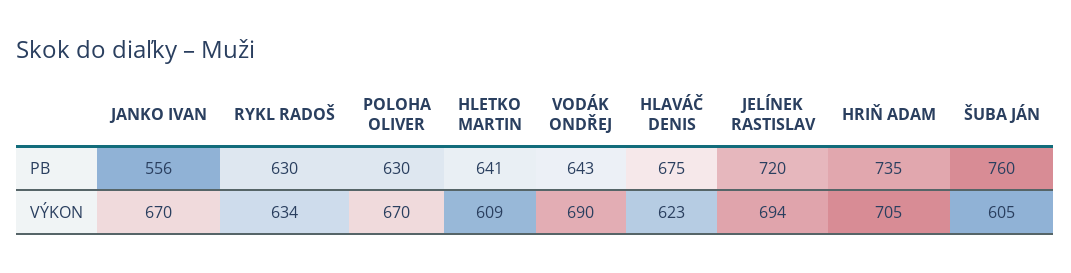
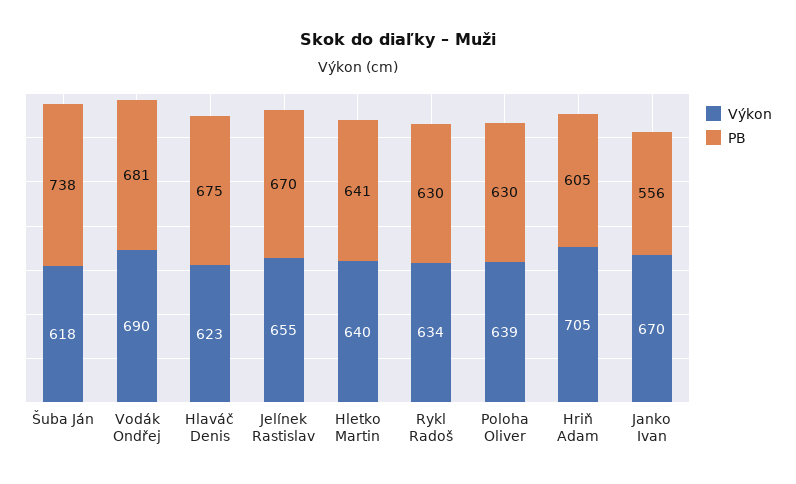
  {
    "PB": {
      "JANKO IVAN": 556,
      "RYKL RADOŠ": 630,
      "POLOHA OLIVER": 630,
      "HLETKO MARTIN": 641,
-     "VODÁK ONDŘEJ": 643,
+     "VODÁK ONDŘEJ": 681,
      "HLAVÁČ DENIS": 675,
-     "JELÍNEK RASTISLAV": 720,
+     "JELÍNEK RASTISLAV": 670,
-     "HRIŇ ADAM": 735,
+     "HRIŇ ADAM": 605,
-     "ŠUBA JÁN": 760
+     "ŠUBA JÁN": 738
    },
    "VÝKON": {
      "JANKO IVAN": 670,
      "RYKL RADOŠ": 634,
-     "POLOHA OLIVER": 670,
+     "POLOHA OLIVER": 639,
-     "HLETKO MARTIN": 609,
+     "HLETKO MARTIN": 640,
      "VODÁK ONDŘEJ": 690,
      "HLAVÁČ DENIS": 623,
-     "JELÍNEK RASTISLAV": 694,
+     "JELÍNEK RASTISLAV": 655,
      "HRIŇ ADAM": 705,
-     "ŠUBA JÁN": 605
+     "ŠUBA JÁN": 618
    }
  }

